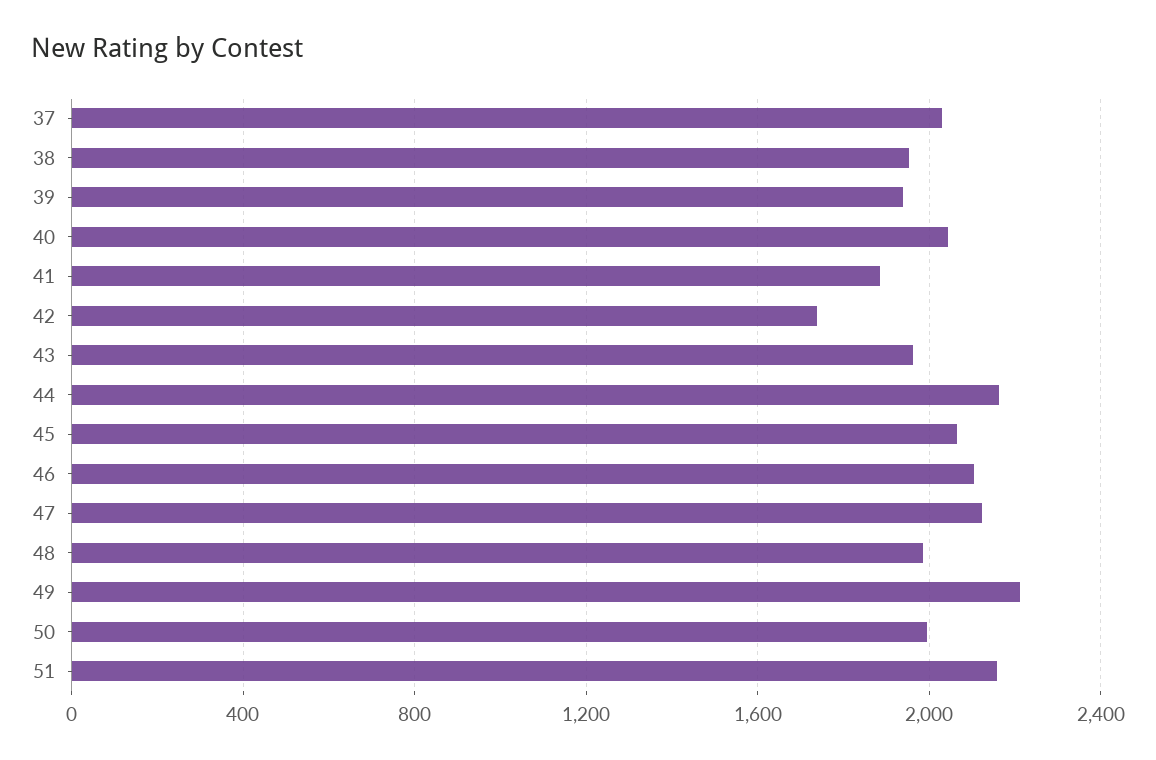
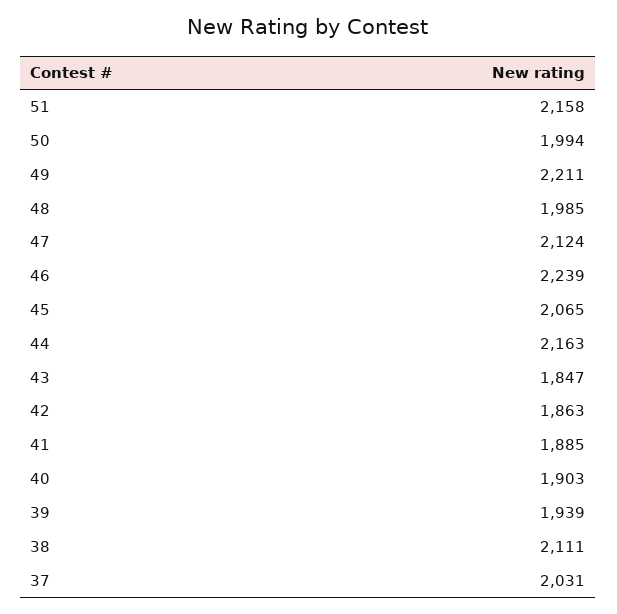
  {
    "37": 2031,
-   "38": 1950,
+   "38": 2111,
    "39": 1939,
-   "40": 2050,
+   "40": 1903,
    "41": 1885,
-   "42": 1750,
+   "42": 1863,
-   "43": 1950,
+   "43": 1847,
    "44": 2163,
    "45": 2065,
-   "46": 2100,
+   "46": 2239,
    "47": 2124,
    "48": 1985,
    "49": 2211,
    "50": 1994,
    "51": 2158
  }

